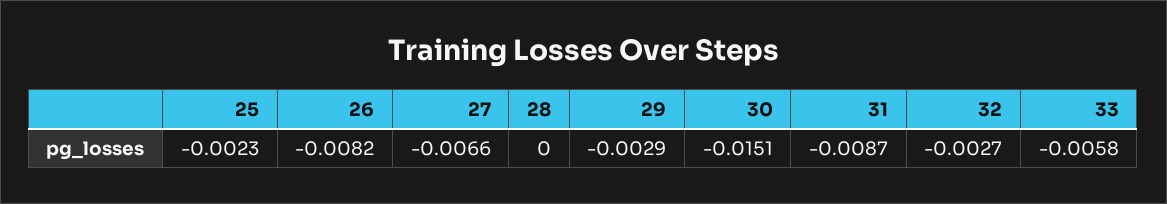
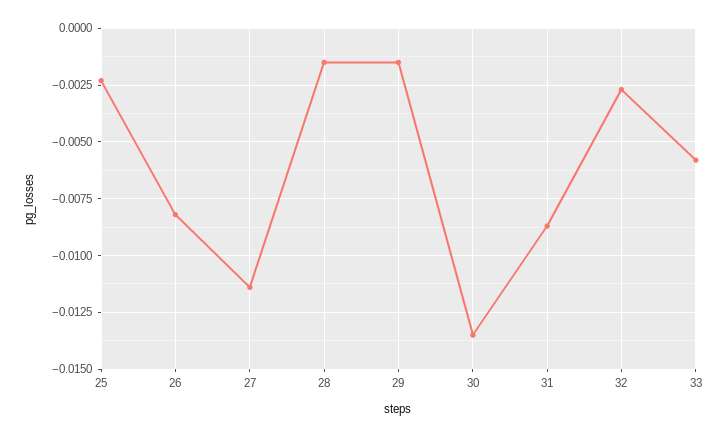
  {
    "25": -0.0023,
    "26": -0.0082,
-   "27": -0.0066,
+   "27": -0.0115,
-   "28": 0,
+   "28": -0.0015,
-   "29": -0.0029,
+   "29": -0.0015,
-   "30": -0.0151,
+   "30": -0.0135,
    "31": -0.0087,
    "32": -0.0027,
    "33": -0.0058
  }

